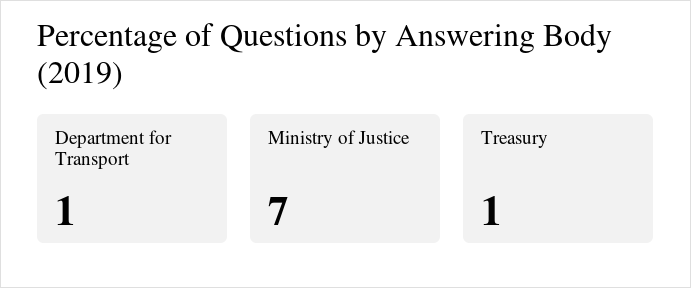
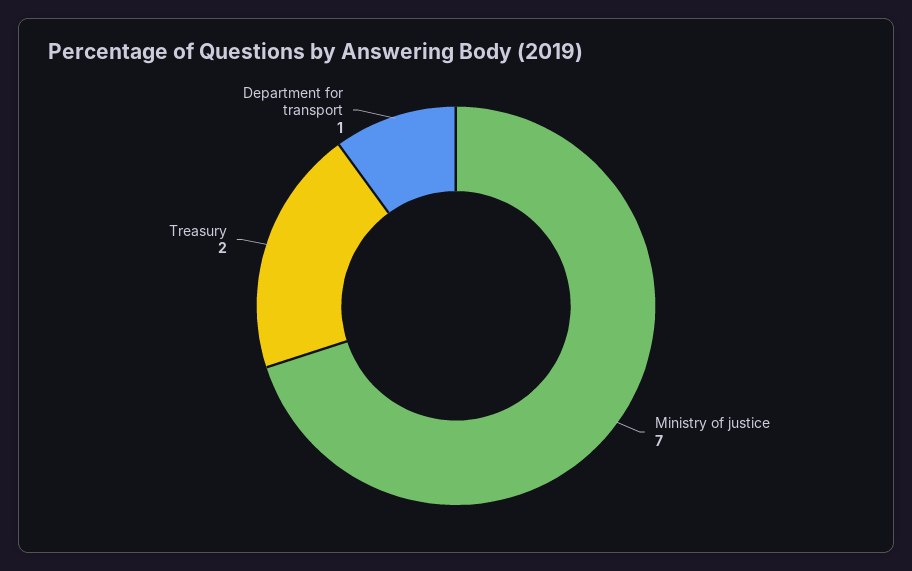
  {
    "Department for Transport": 1,
    "Ministry of Justice": 7,
-   "Treasury": 1
+   "Treasury": 2
  }

